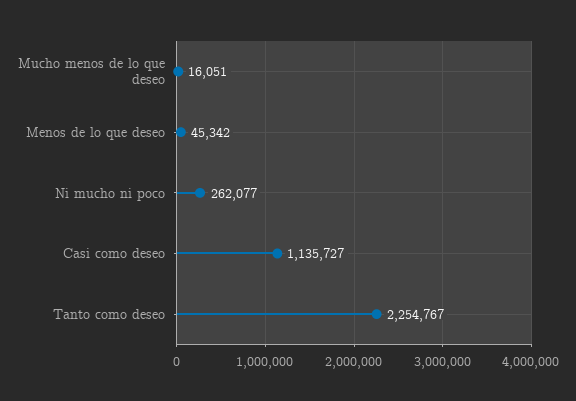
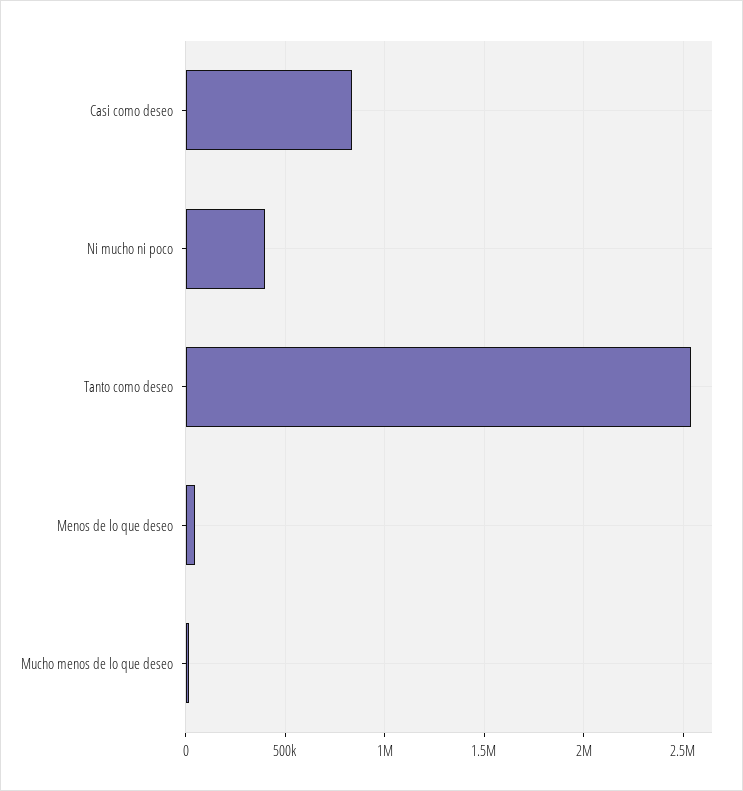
  {
    "Mucho menos de lo que deseo": 16051,
    "Menos de lo que deseo": 45342,
-   "Ni mucho ni poco": 262077,
+   "Ni mucho ni poco": 400000,
-   "Casi como deseo": 1135727,
+   "Casi como deseo": 850000,
-   "Tanto como deseo": 2254767
+   "Tanto como deseo": 2550000
  }

